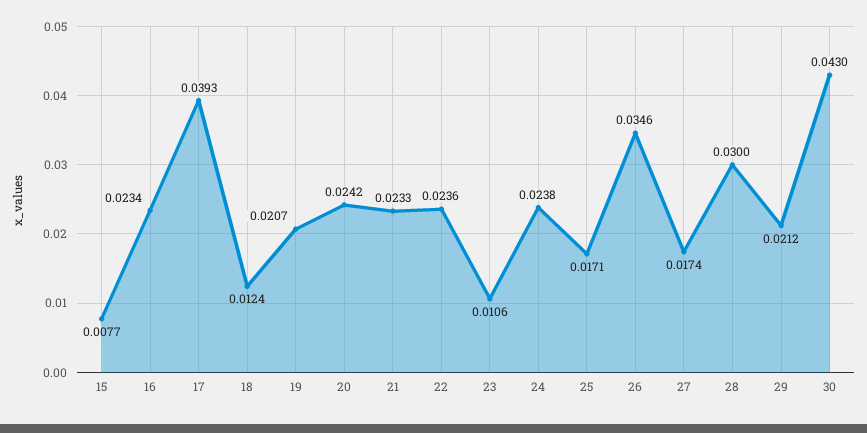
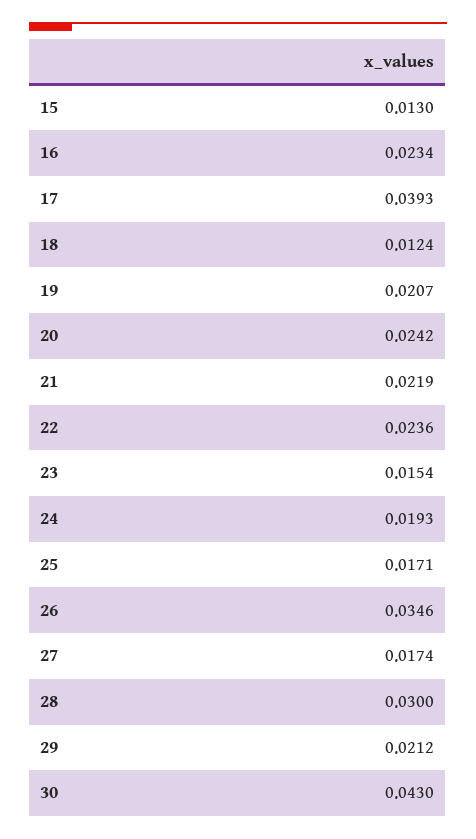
  {
-   "15": 0.0077,
+   "15": 0.013,
    "16": 0.0234,
    "17": 0.0393,
    "18": 0.0124,
    "19": 0.0207,
    "20": 0.0242,
-   "21": 0.0233,
+   "21": 0.0219,
    "22": 0.0236,
-   "23": 0.0106,
+   "23": 0.0154,
-   "24": 0.0238,
+   "24": 0.0193,
    "25": 0.0171,
    "26": 0.0346,
    "27": 0.0174,
    "28": 0.03,
    "29": 0.0212,
    "30": 0.043
  }

